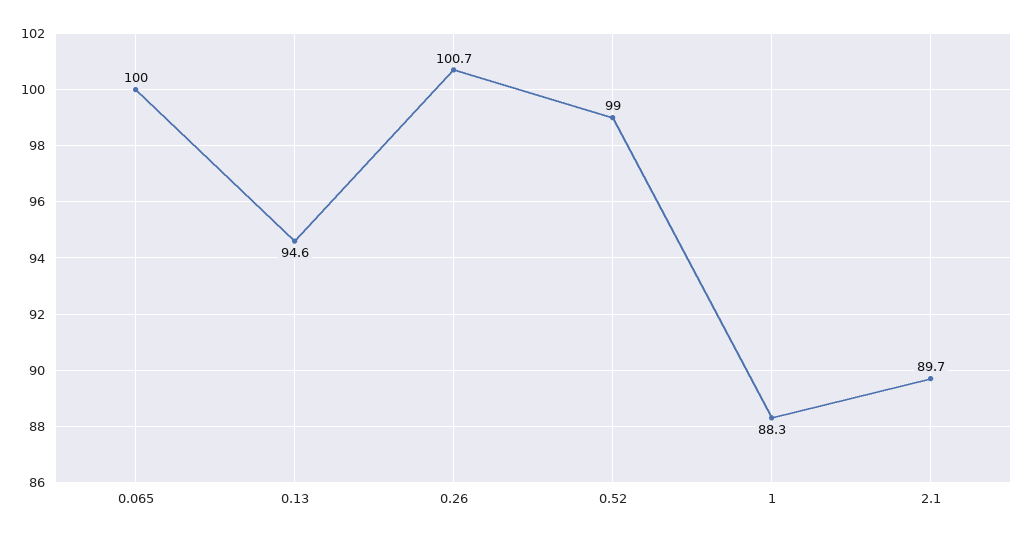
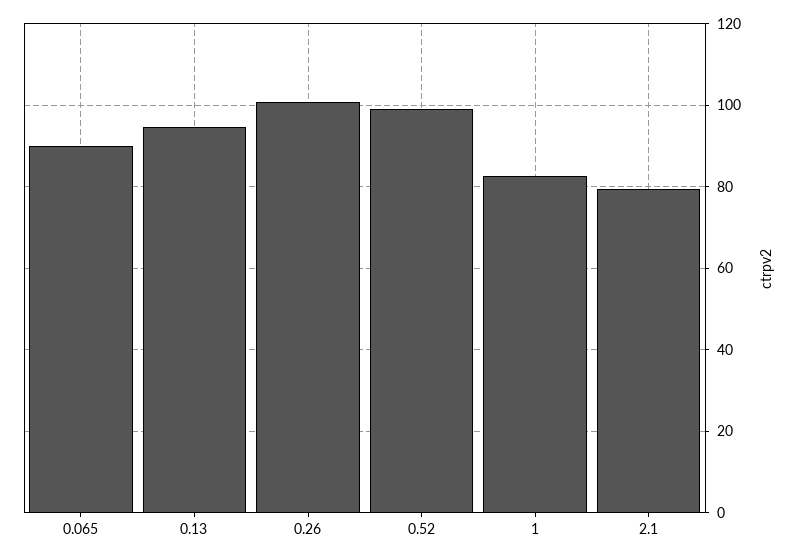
  {
-   "0.065": 100,
+   "0.065": 90,
    "0.13": 94.6,
    "0.26": 100.7,
    "0.52": 99,
-   "1": 88.3,
+   "1": 82,
-   "2.1": 89.7
+   "2.1": 80
  }

